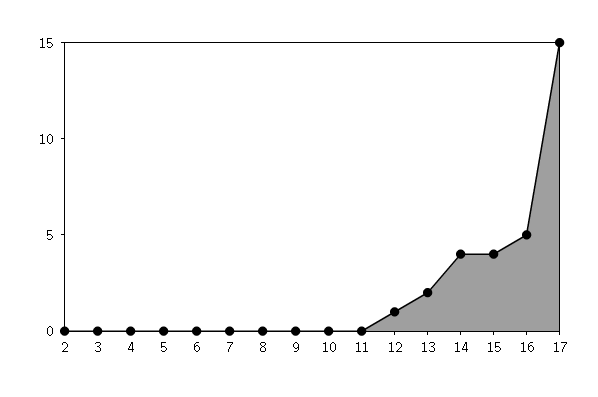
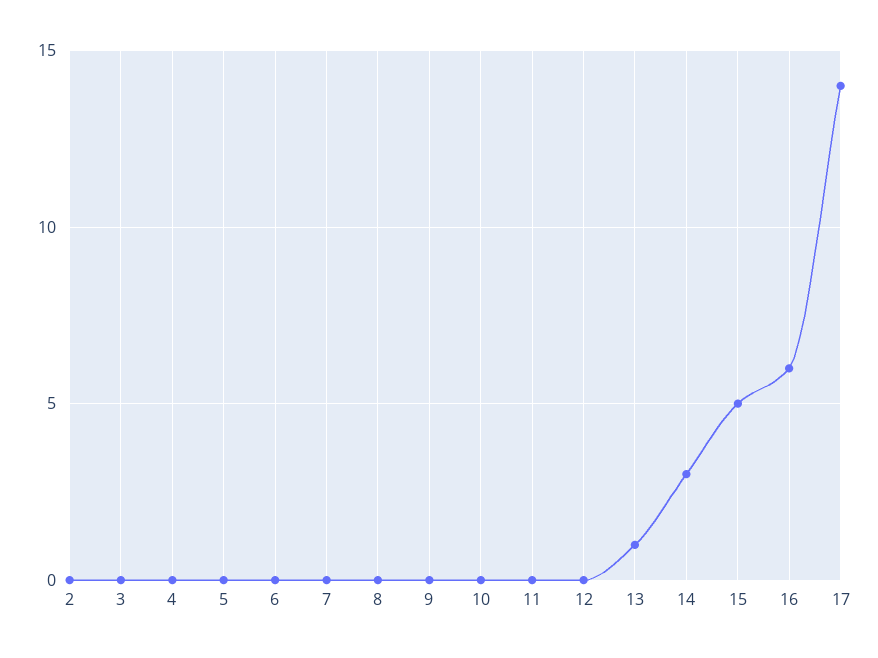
  {
    "2": 0,
    "3": 0,
    "4": 0,
    "5": 0,
    "6": 0,
    "7": 0,
    "8": 0,
    "9": 0,
    "10": 0,
    "11": 0,
-   "12": 1,
+   "12": 0,
-   "13": 2,
+   "13": 1,
-   "14": 4,
+   "14": 3,
-   "15": 4,
+   "15": 5,
-   "16": 5,
+   "16": 6,
-   "17": 15
+   "17": 14
  }

